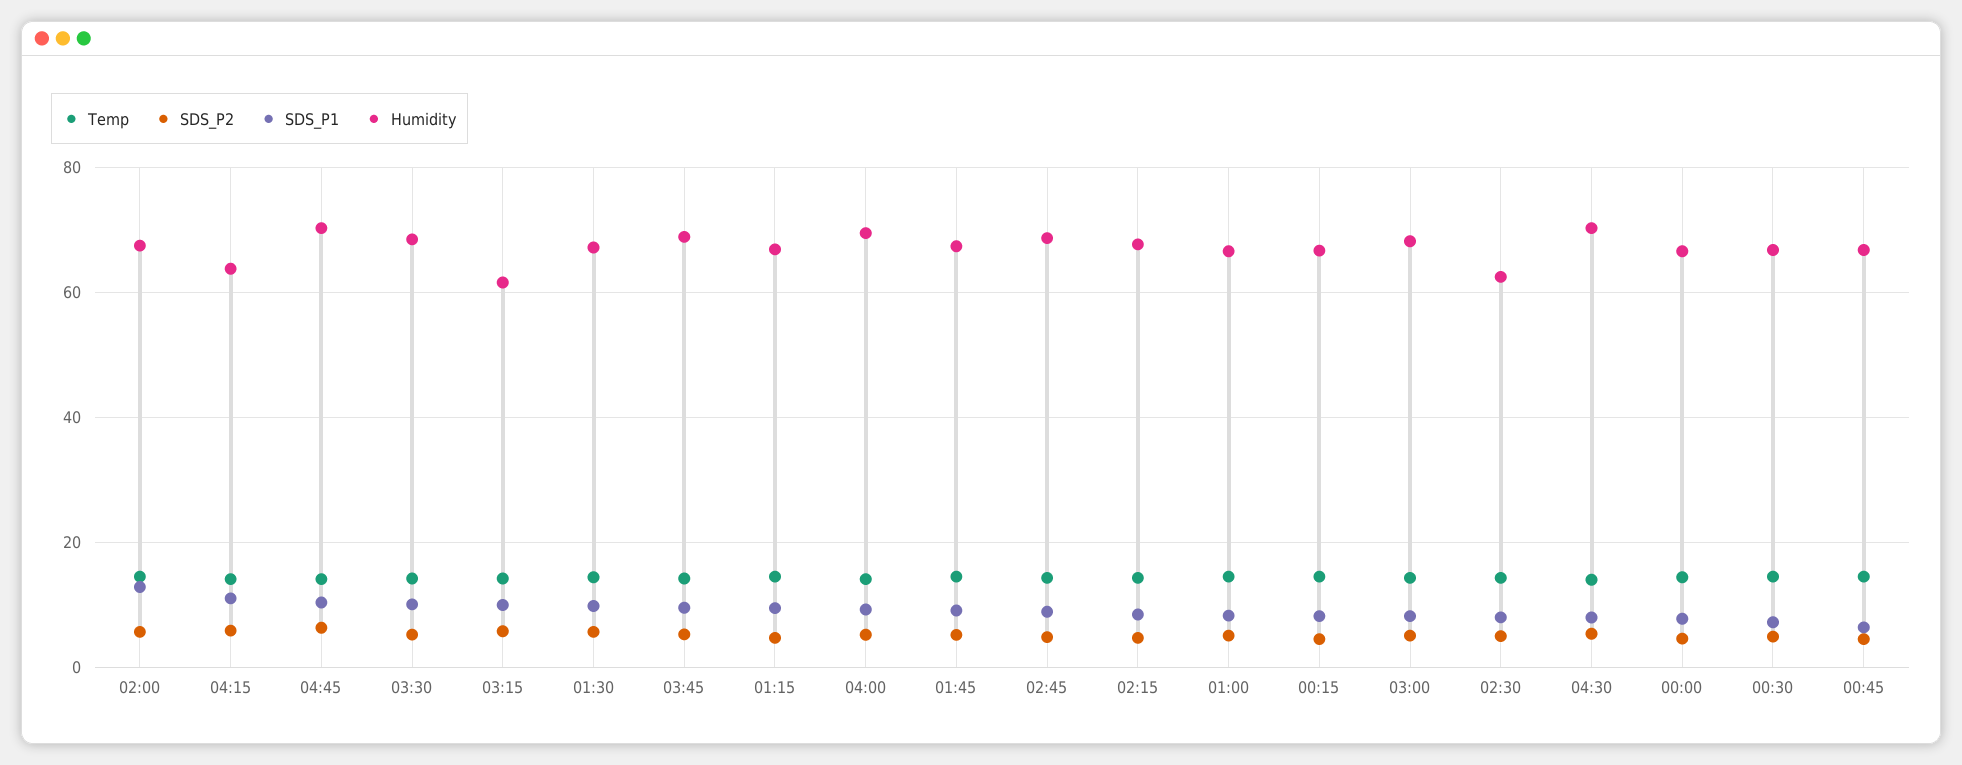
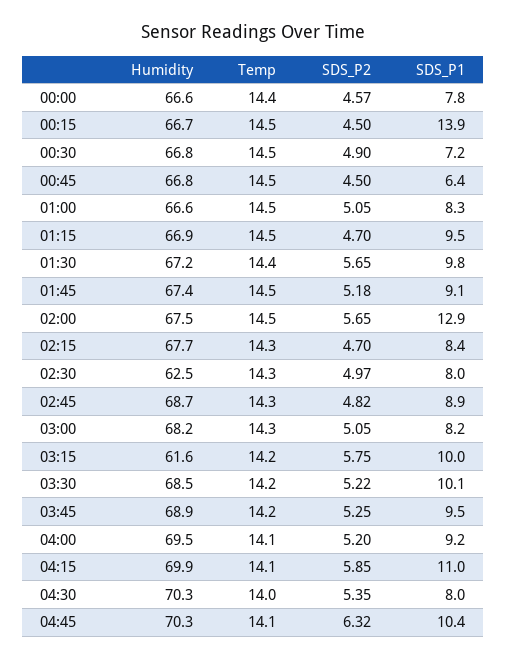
  {
    "Temp": {
      "02:00": 14.5,
      "04:15": 14.1,
      "04:45": 14.1,
      "03:30": 14.2,
      "03:15": 14.2,
      "01:30": 14.4,
      "03:45": 14.2,
      "01:15": 14.5,
      "04:00": 14.1,
      "01:45": 14.5,
      "02:45": 14.3,
      "02:15": 14.3,
      "01:00": 14.5,
      "00:15": 14.5,
      "03:00": 14.3,
      "02:30": 14.3,
      "04:30": 14,
      "00:00": 14.4,
      "00:30": 14.5,
      "00:45": 14.5
    },
    "SDS_P2": {
      "02:00": 5.65,
      "04:15": 5.85,
      "04:45": 6.32,
      "03:30": 5.22,
      "03:15": 5.75,
      "01:30": 5.65,
      "03:45": 5.25,
      "01:15": 4.7,
      "04:00": 5.2,
      "01:45": 5.18,
      "02:45": 4.82,
      "02:15": 4.7,
      "01:00": 5.05,
      "00:15": 4.5,
      "03:00": 5.05,
      "02:30": 4.97,
      "04:30": 5.35,
      "00:00": 4.57,
      "00:30": 4.9,
      "00:45": 4.5
    },
    "SDS_P1": {
      "02:00": 12.9,
      "04:15": 11,
      "04:45": 10.4,
      "03:30": 10.1,
      "03:15": 10,
      "01:30": 9.8,
      "03:45": 9.5,
      "01:15": 9.5,
      "04:00": 9.2,
      "01:45": 9.1,
      "02:45": 8.9,
      "02:15": 8.4,
      "01:00": 8.3,
-     "00:15": 8,
+     "00:15": 13.9,
      "03:00": 8.2,
      "02:30": 8,
      "04:30": 8,
      "00:00": 7.8,
      "00:30": 7.2,
      "00:45": 6.4
    },
    "Humidity": {
      "02:00": 67.5,
-     "04:15": 64,
+     "04:15": 69.9,
      "04:45": 70.3,
      "03:30": 68.5,
      "03:15": 61.6,
      "01:30": 67.2,
      "03:45": 68.9,
      "01:15": 66.9,
      "04:00": 69.5,
      "01:45": 67.4,
      "02:45": 68.7,
      "02:15": 67.7,
      "01:00": 66.6,
      "00:15": 66.7,
      "03:00": 68.2,
      "02:30": 62.5,
      "04:30": 70.3,
      "00:00": 66.6,
      "00:30": 66.8,
      "00:45": 66.8
    }
  }

